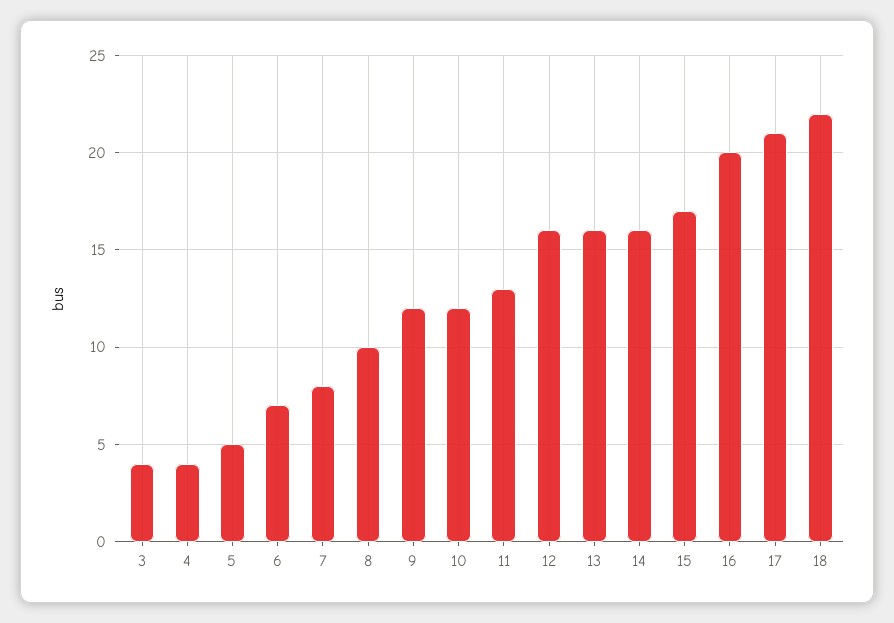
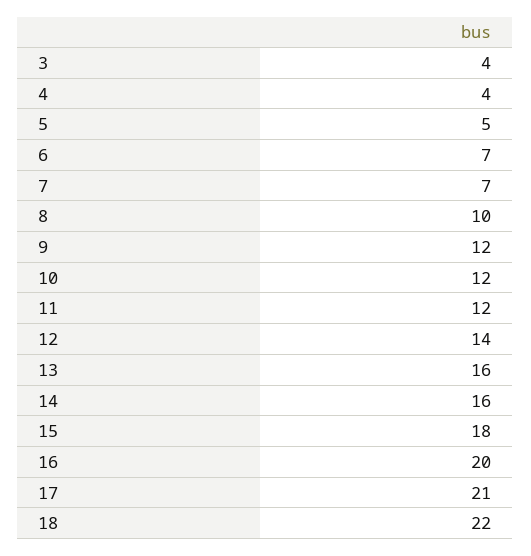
  {
    "3": 4,
    "4": 4,
    "5": 5,
    "6": 7,
-   "7": 8,
+   "7": 7,
    "8": 10,
    "9": 12,
    "10": 12,
-   "11": 13,
+   "11": 12,
-   "12": 16,
+   "12": 14,
    "13": 16,
    "14": 16,
-   "15": 17,
+   "15": 18,
    "16": 20,
    "17": 21,
    "18": 22
  }

